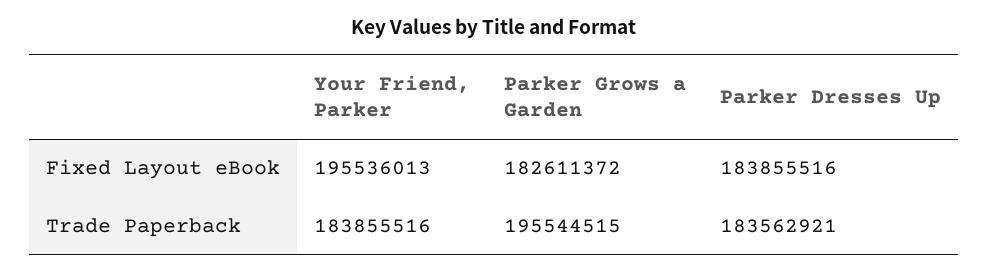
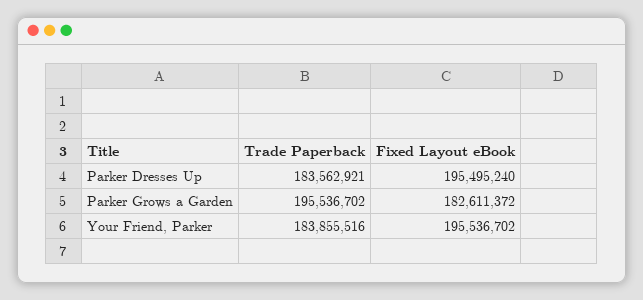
  {
    "Your Friend, Parker": {
-     "Fixed Layout eBook": 195536013,
+     "Fixed Layout eBook": 195536702,
      "Trade Paperback": 183855516
    },
    "Parker Grows a Garden": {
      "Fixed Layout eBook": 182611372,
-     "Trade Paperback": 195544515
+     "Trade Paperback": 195536702
    },
    "Parker Dresses Up": {
-     "Fixed Layout eBook": 183855516,
+     "Fixed Layout eBook": 195495240,
      "Trade Paperback": 183562921
    }
  }

